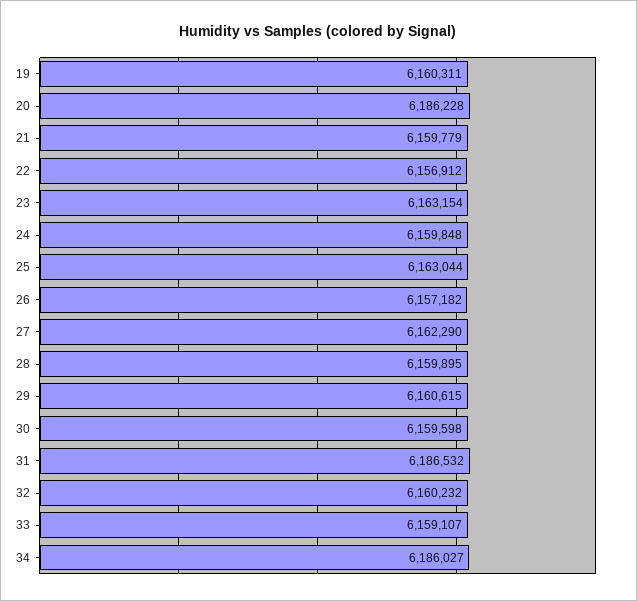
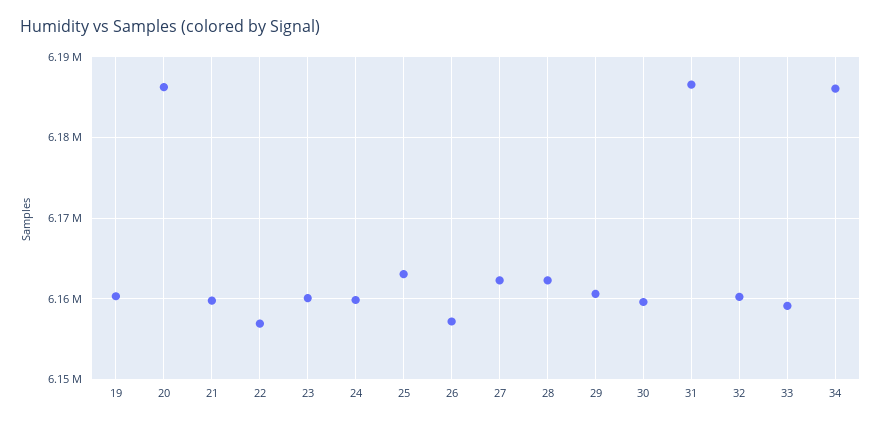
  {
    "19": 6160311,
    "20": 6186228,
    "21": 6159779,
    "22": 6156912,
-   "23": 6163154,
+   "23": 6160000,
    "24": 6159848,
    "25": 6163044,
    "26": 6157182,
    "27": 6162290,
-   "28": 6159895,
+   "28": 6162000,
    "29": 6160615,
    "30": 6159598,
    "31": 6186532,
    "32": 6160232,
    "33": 6159107,
    "34": 6186027
  }

